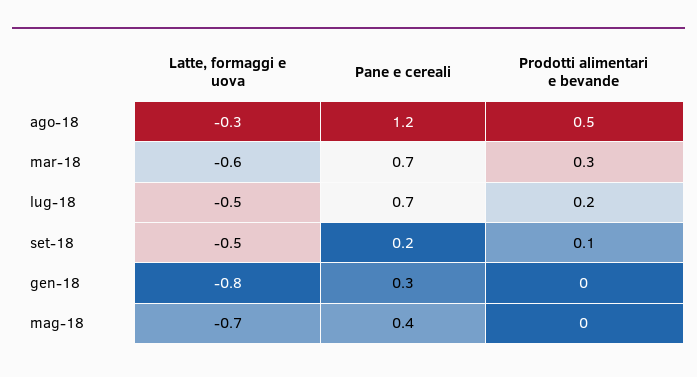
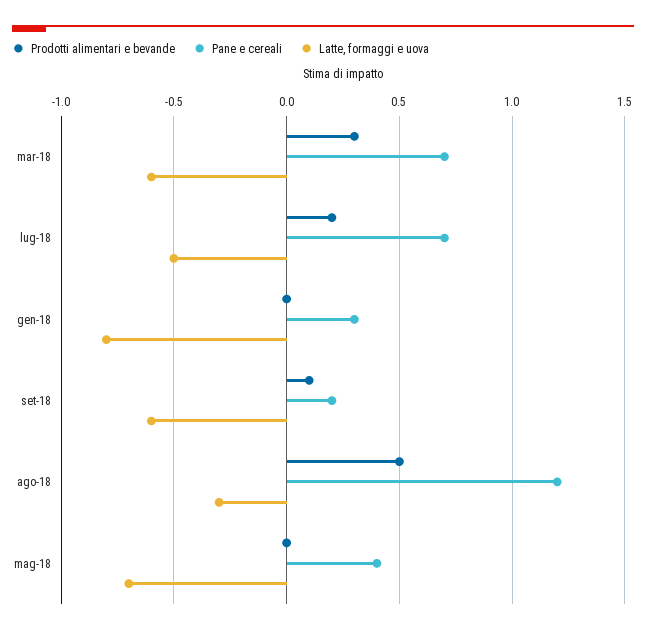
  {
    "Latte, formaggi e uova": {
      "ago-18": -0.3,
      "mar-18": -0.6,
      "lug-18": -0.5,
-     "set-18": -0.5,
+     "set-18": -0.6,
      "gen-18": -0.8,
      "mag-18": -0.7
    },
    "Pane e cereali": {
      "ago-18": 1.2,
      "mar-18": 0.7,
      "lug-18": 0.7,
      "set-18": 0.2,
      "gen-18": 0.3,
      "mag-18": 0.4
    },
    "Prodotti alimentari e bevande": {
      "ago-18": 0.5,
      "mar-18": 0.3,
      "lug-18": 0.2,
      "set-18": 0.1,
      "gen-18": 0,
      "mag-18": 0
    }
  }

